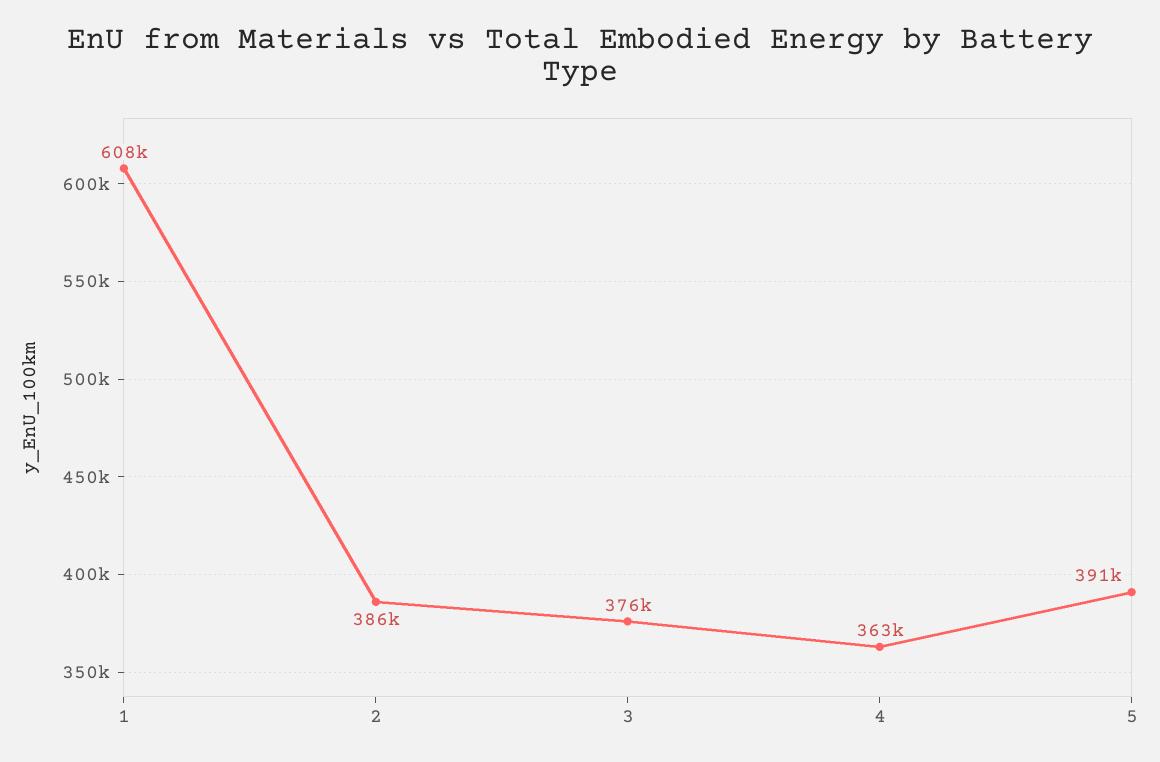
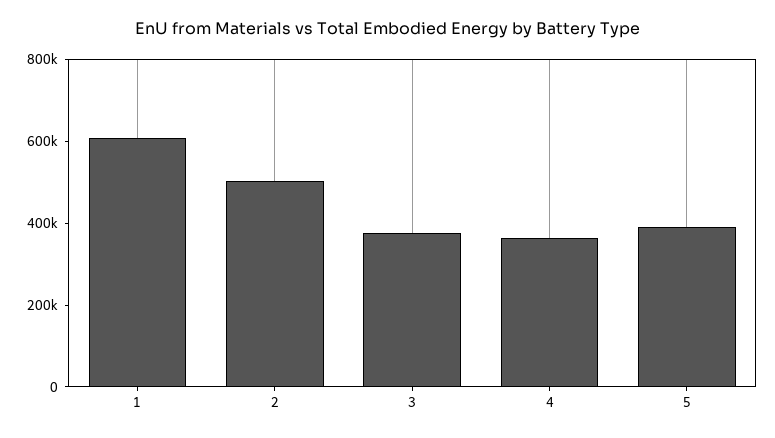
  {
    "1": 608000,
-   "2": 386000,
+   "2": 500000,
    "3": 376000,
    "4": 363000,
    "5": 391000
  }

